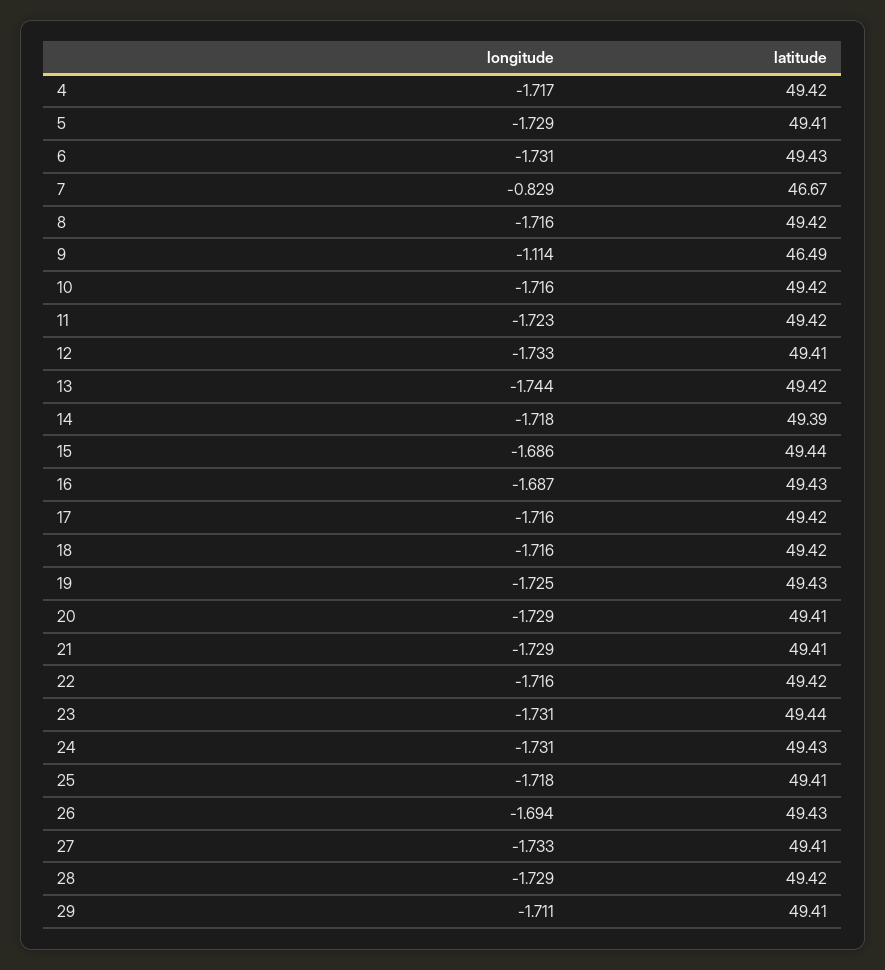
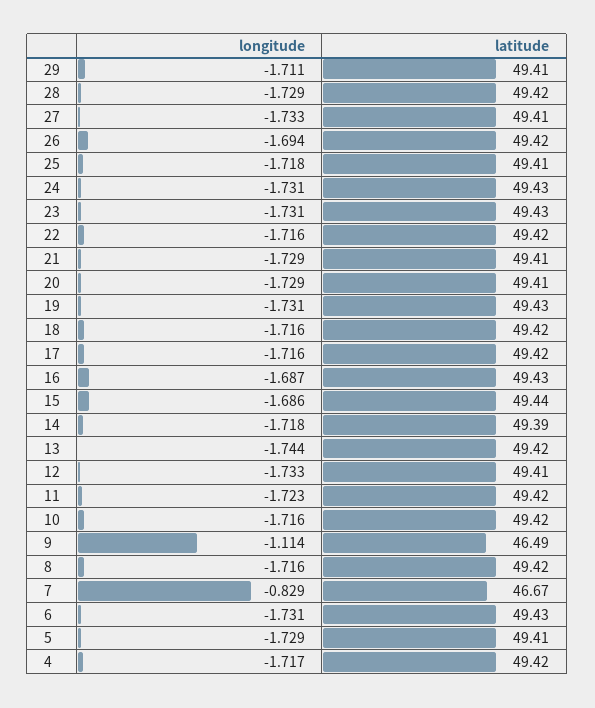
  {
    "longitude": {
      "4": -1.717,
      "5": -1.729,
      "6": -1.731,
      "7": -0.829,
      "8": -1.716,
      "9": -1.114,
      "10": -1.716,
      "11": -1.723,
      "12": -1.733,
      "13": -1.744,
      "14": -1.718,
      "15": -1.686,
      "16": -1.687,
      "17": -1.716,
      "18": -1.716,
-     "19": -1.725,
+     "19": -1.731,
      "20": -1.729,
      "21": -1.729,
      "22": -1.716,
      "23": -1.731,
      "24": -1.731,
      "25": -1.718,
      "26": -1.694,
      "27": -1.733,
      "28": -1.729,
      "29": -1.711
    },
    "latitude": {
      "4": 49.42,
      "5": 49.41,
      "6": 49.43,
      "7": 46.67,
      "8": 49.42,
      "9": 46.49,
      "10": 49.42,
      "11": 49.42,
      "12": 49.41,
      "13": 49.42,
      "14": 49.39,
      "15": 49.44,
      "16": 49.43,
      "17": 49.42,
      "18": 49.42,
      "19": 49.43,
      "20": 49.41,
      "21": 49.41,
      "22": 49.42,
-     "23": 49.44,
+     "23": 49.43,
      "24": 49.43,
      "25": 49.41,
-     "26": 49.43,
+     "26": 49.42,
      "27": 49.41,
      "28": 49.42,
      "29": 49.41
    }
  }

